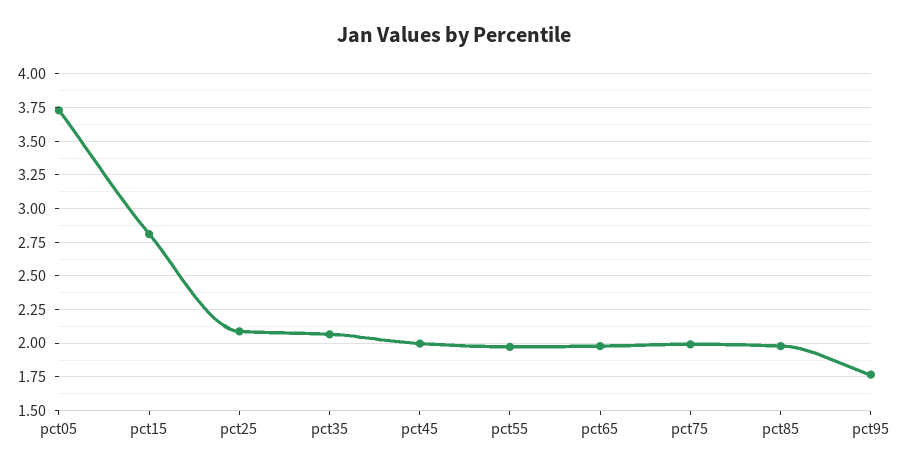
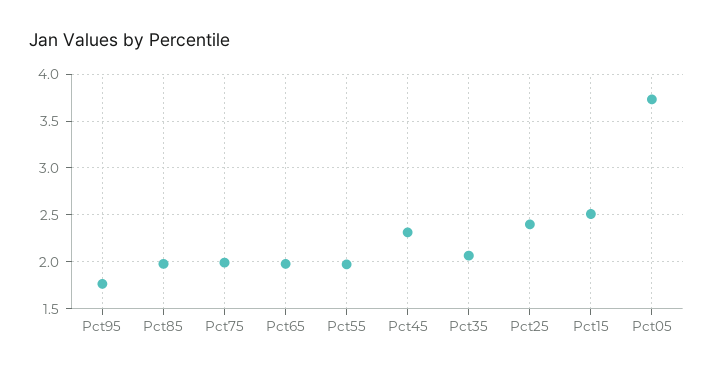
  {
    "pct05": 3.75,
-   "pct15": 2.8,
+   "pct15": 2.5,
-   "pct25": 2.1,
+   "pct25": 2.4,
    "pct35": 2.05,
-   "pct45": 2,
+   "pct45": 2.3,
    "pct55": 1.95,
    "pct65": 2,
    "pct75": 2,
    "pct85": 2,
    "pct95": 1.75
  }

